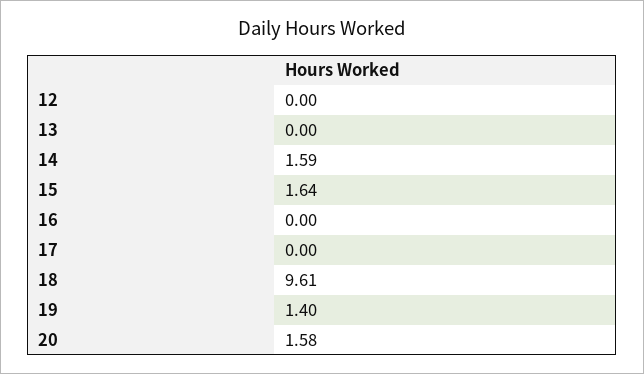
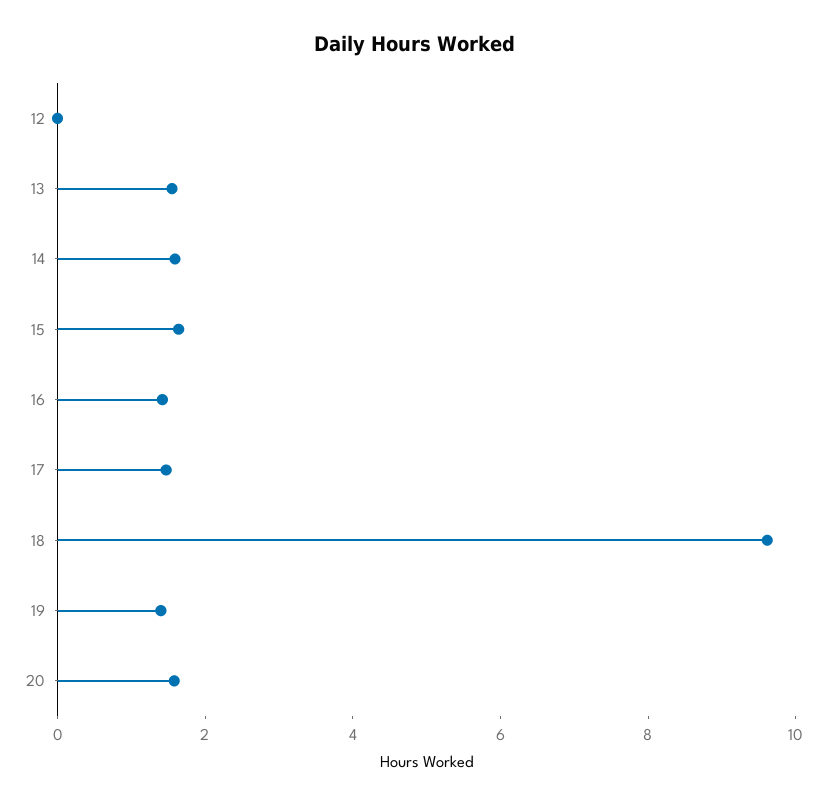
  {
    "12": 0,
-   "13": 0,
+   "13": 1.5,
    "14": 1.59,
    "15": 1.64,
-   "16": 0,
+   "16": 1.5,
-   "17": 0,
+   "17": 1.5,
    "18": 9.61,
    "19": 1.4,
    "20": 1.58
  }

